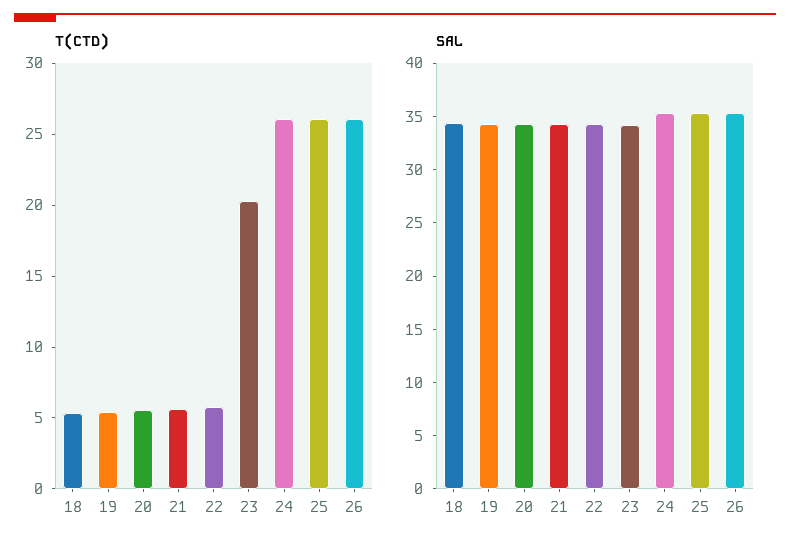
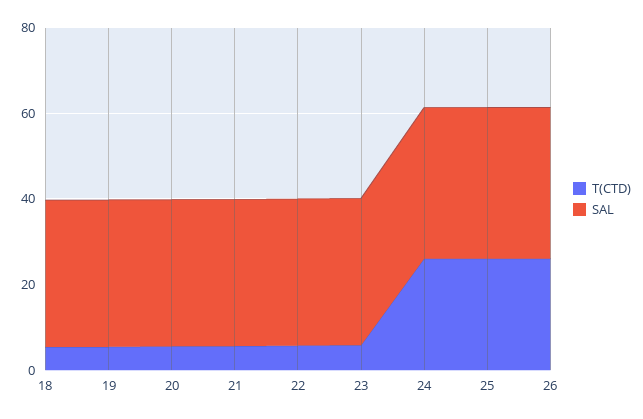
  {
    "T(CTD)": {
      "18": 5,
      "19": 5,
      "20": 6,
      "21": 6,
      "22": 6,
-     "23": 20,
+     "23": 5,
      "24": 26,
      "25": 26,
      "26": 26
    },
    "SAL": {
      "18": 34,
      "19": 34,
      "20": 34,
      "21": 34,
      "22": 34,
      "23": 34,
      "24": 35,
      "25": 35,
      "26": 35
    }
  }

